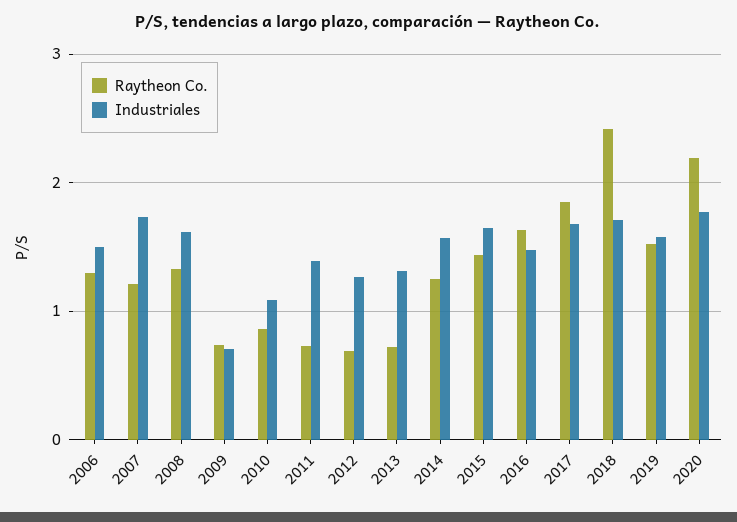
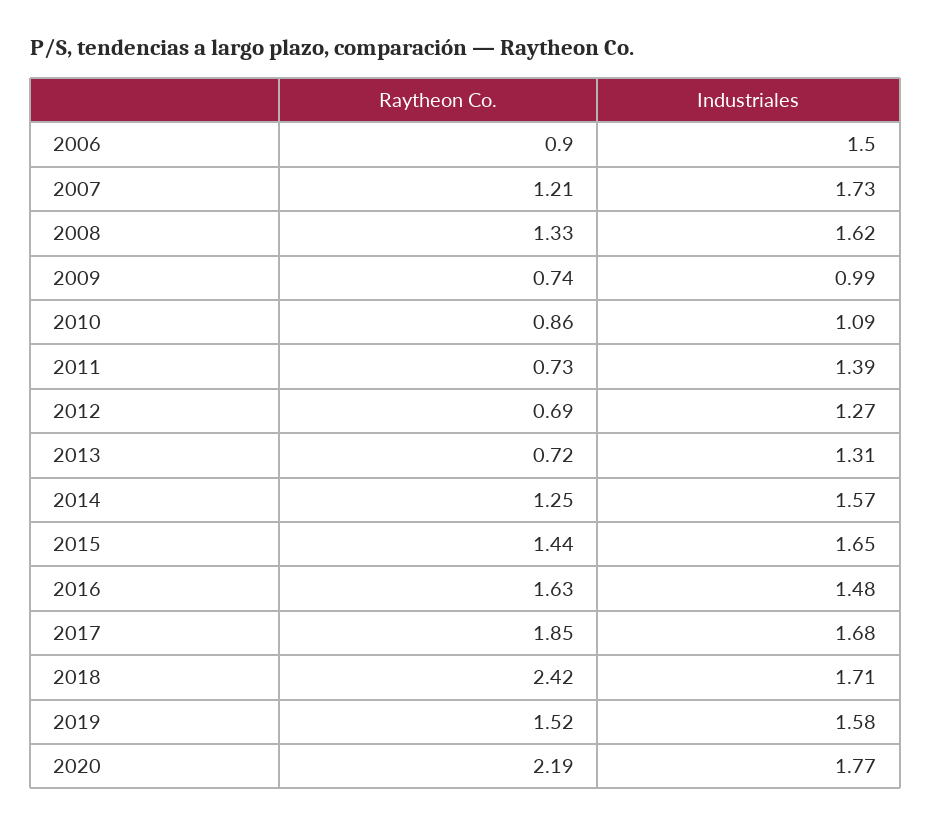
  {
    "Raytheon Co.": {
-     "2006": 1.3,
+     "2006": 0.9,
      "2007": 1.21,
      "2008": 1.33,
      "2009": 0.74,
      "2010": 0.86,
      "2011": 0.73,
      "2012": 0.69,
      "2013": 0.72,
      "2014": 1.25,
      "2015": 1.44,
      "2016": 1.63,
      "2017": 1.85,
      "2018": 2.42,
      "2019": 1.52,
      "2020": 2.19
    },
    "Industriales": {
      "2006": 1.5,
      "2007": 1.73,
      "2008": 1.62,
-     "2009": 0.7,
+     "2009": 0.99,
      "2010": 1.09,
      "2011": 1.39,
      "2012": 1.27,
      "2013": 1.31,
      "2014": 1.57,
      "2015": 1.65,
      "2016": 1.48,
      "2017": 1.68,
      "2018": 1.71,
      "2019": 1.58,
      "2020": 1.77
    }
  }

